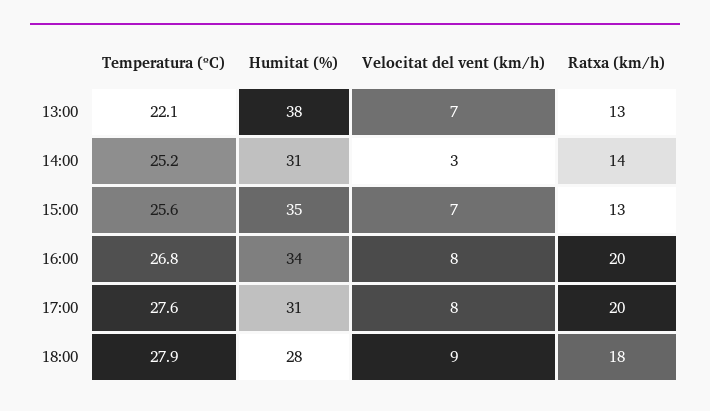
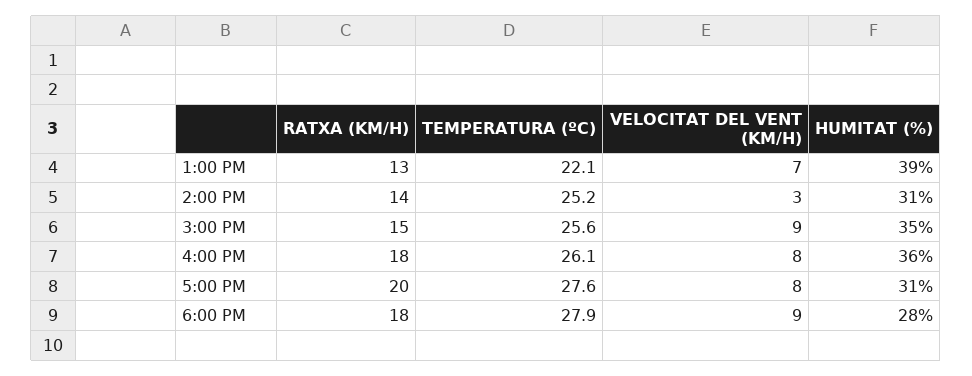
  {
    "Temperatura (ºC)": {
      "13:00": 22.1,
      "14:00": 25.2,
      "15:00": 25.6,
-     "16:00": 26.8,
+     "16:00": 26.1,
      "17:00": 27.6,
      "18:00": 27.9
    },
    "Humitat (%)": {
-     "13:00": 38,
+     "13:00": 39,
      "14:00": 31,
      "15:00": 35,
-     "16:00": 34,
+     "16:00": 36,
      "17:00": 31,
      "18:00": 28
    },
    "Velocitat del vent (km/h)": {
      "13:00": 7,
      "14:00": 3,
-     "15:00": 7,
+     "15:00": 9,
      "16:00": 8,
      "17:00": 8,
      "18:00": 9
    },
    "Ratxa (km/h)": {
      "13:00": 13,
      "14:00": 14,
-     "15:00": 13,
+     "15:00": 15,
-     "16:00": 20,
+     "16:00": 18,
      "17:00": 20,
      "18:00": 18
    }
  }

